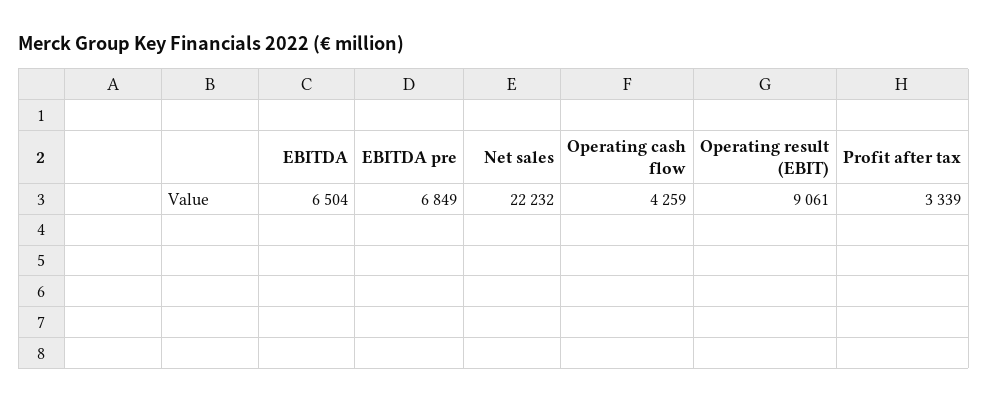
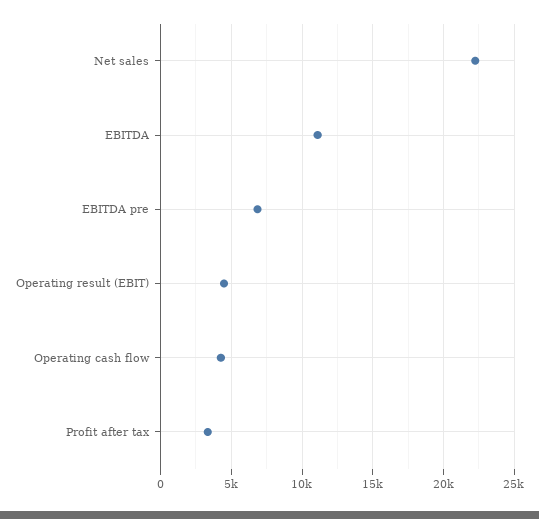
  {
-   "EBITDA": 6504,
+   "EBITDA": 11000,
    "EBITDA pre": 6849,
    "Net sales": 22232,
    "Operating cash flow": 4259,
-   "Operating result (EBIT)": 9061,
+   "Operating result (EBIT)": 4500,
    "Profit after tax": 3339
  }

